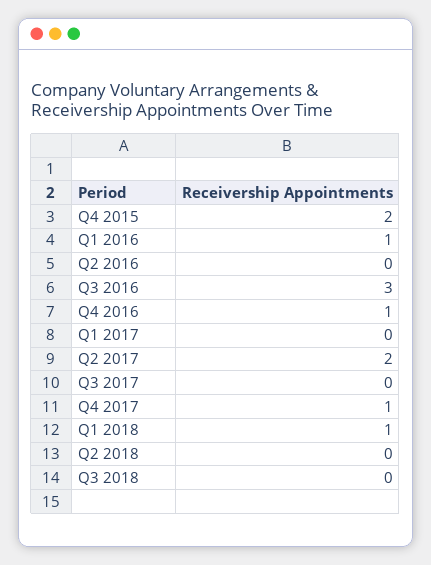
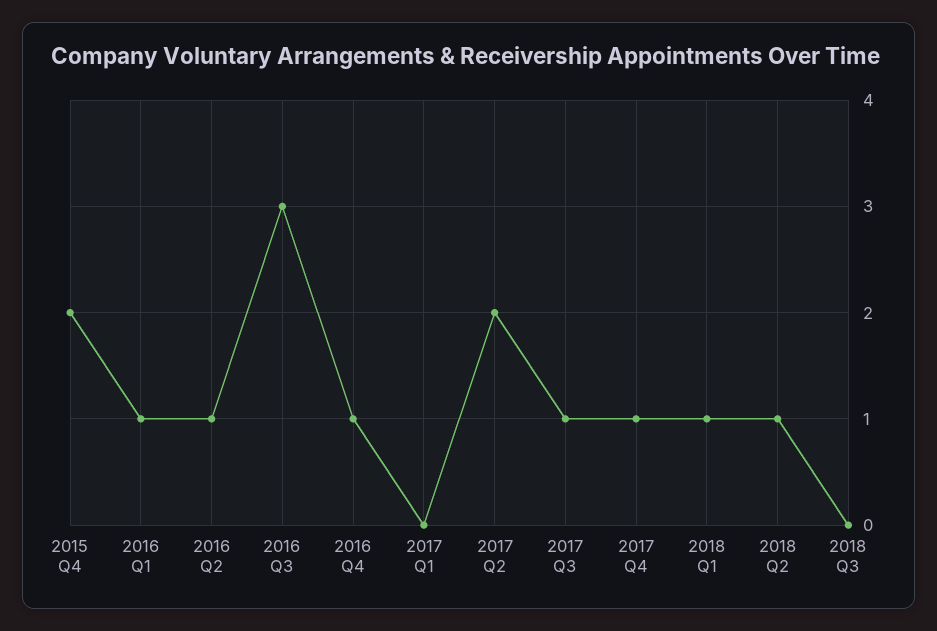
  {
    "Q4 2015": 2,
    "Q1 2016": 1,
-   "Q2 2016": 0,
+   "Q2 2016": 1,
    "Q3 2016": 3,
    "Q4 2016": 1,
    "Q1 2017": 0,
    "Q2 2017": 2,
-   "Q3 2017": 0,
+   "Q3 2017": 1,
    "Q4 2017": 1,
    "Q1 2018": 1,
-   "Q2 2018": 0,
+   "Q2 2018": 1,
    "Q3 2018": 0
  }

